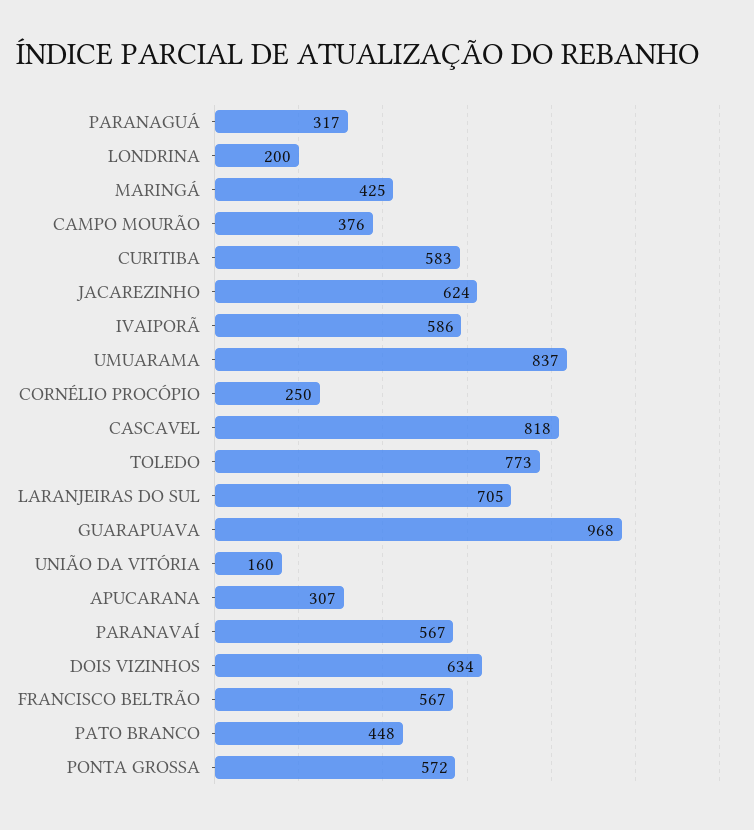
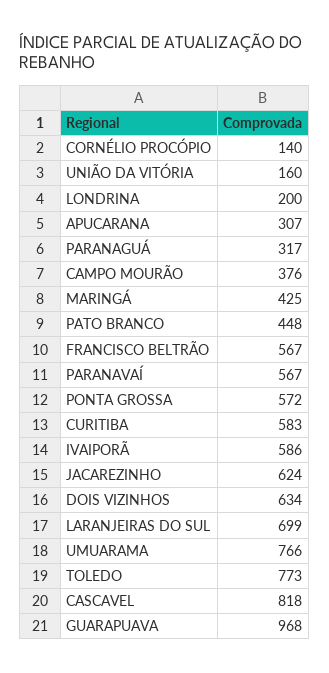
  {
    "PARANAGUÁ": 317,
    "LONDRINA": 200,
    "MARINGÁ": 425,
    "CAMPO MOURÃO": 376,
    "CURITIBA": 583,
    "JACAREZINHO": 624,
    "IVAIPORÃ": 586,
-   "UMUARAMA": 837,
+   "UMUARAMA": 766,
-   "CORNÉLIO PROCÓPIO": 250,
+   "CORNÉLIO PROCÓPIO": 140,
    "CASCAVEL": 818,
    "TOLEDO": 773,
-   "LARANJEIRAS DO SUL": 705,
+   "LARANJEIRAS DO SUL": 699,
    "GUARAPUAVA": 968,
    "UNIÃO DA VITÓRIA": 160,
    "APUCARANA": 307,
    "PARANAVAÍ": 567,
    "DOIS VIZINHOS": 634,
    "FRANCISCO BELTRÃO": 567,
    "PATO BRANCO": 448,
    "PONTA GROSSA": 572
  }

